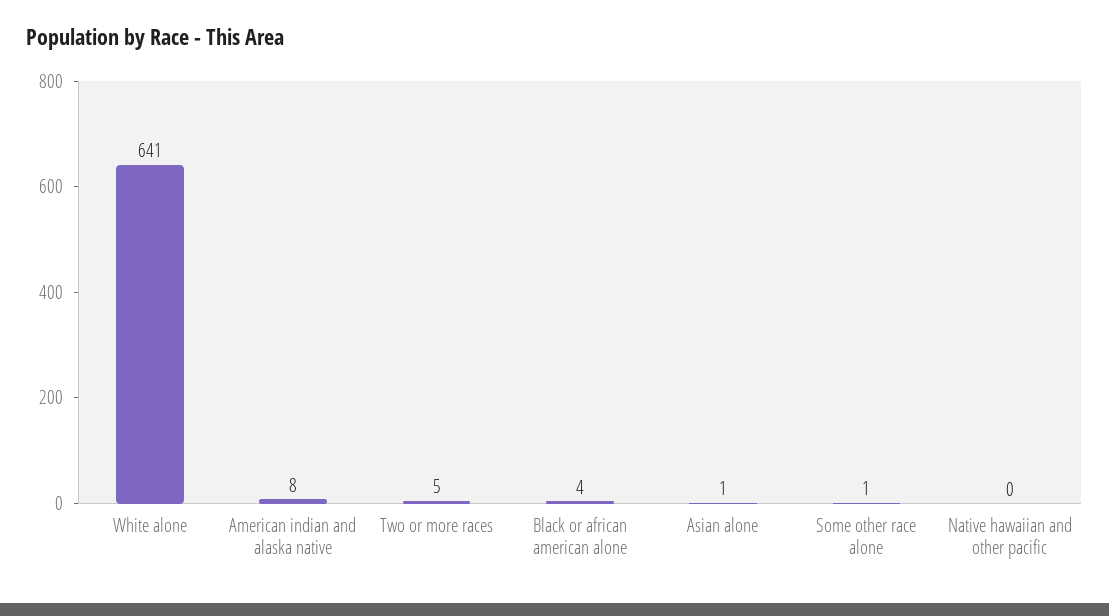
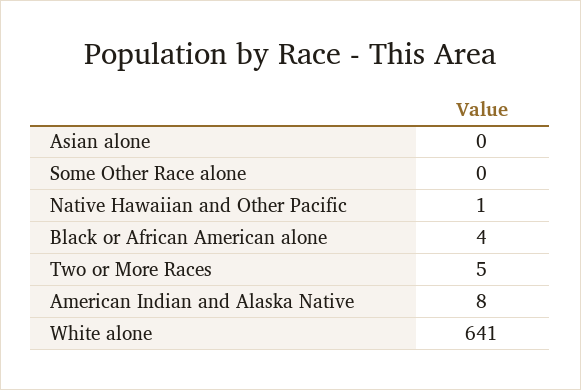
  {
    "White alone": 641,
    "American indian and alaska native": 8,
    "Two or more races": 5,
    "Black or african american alone": 4,
-   "Asian alone": 1,
+   "Asian alone": 0,
-   "Some other race alone": 1,
+   "Some other race alone": 0,
-   "Native hawaiian and other pacific": 0
+   "Native hawaiian and other pacific": 1
  }

